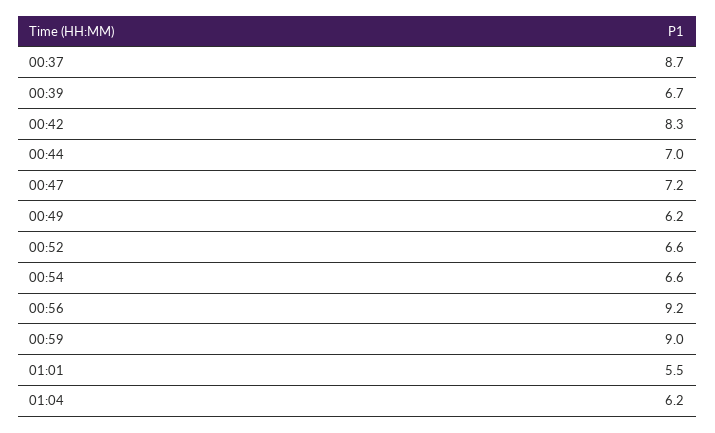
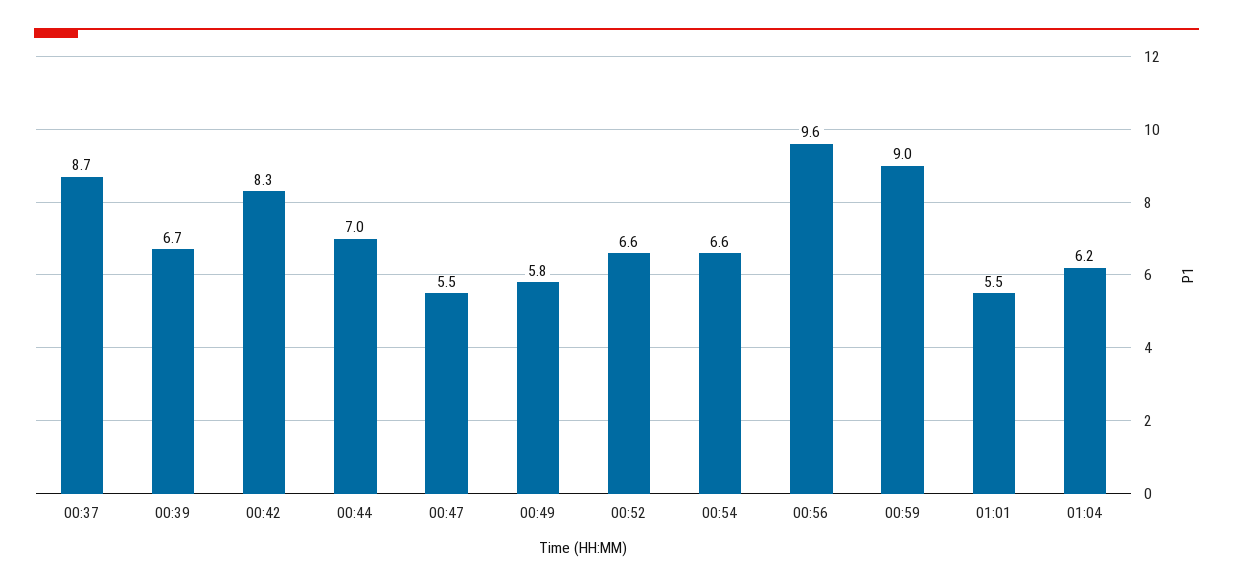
  {
    "00:37": 8.7,
    "00:39": 6.7,
    "00:42": 8.3,
    "00:44": 7,
-   "00:47": 7.2,
+   "00:47": 5.5,
-   "00:49": 6.2,
+   "00:49": 5.8,
    "00:52": 6.6,
    "00:54": 6.6,
-   "00:56": 9.2,
+   "00:56": 9.6,
    "00:59": 9,
    "01:01": 5.5,
    "01:04": 6.2
  }

